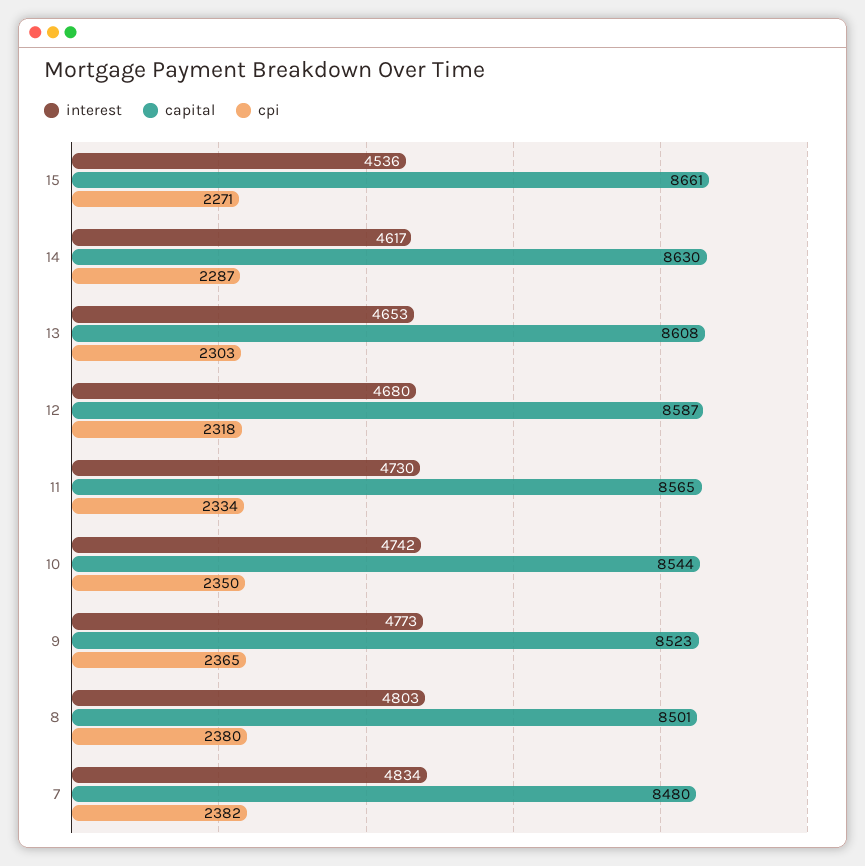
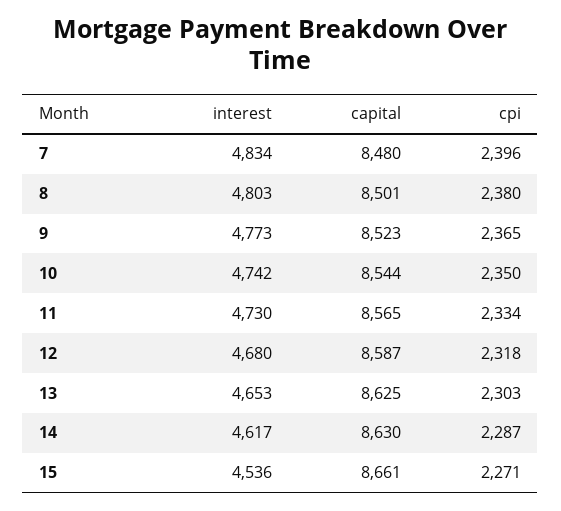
  {
    "interest": {
      "15": 4536,
      "14": 4617,
      "13": 4653,
      "12": 4680,
      "11": 4730,
      "10": 4742,
      "9": 4773,
      "8": 4803,
      "7": 4834
    },
    "capital": {
      "15": 8661,
      "14": 8630,
-     "13": 8608,
+     "13": 8625,
      "12": 8587,
      "11": 8565,
      "10": 8544,
      "9": 8523,
      "8": 8501,
      "7": 8480
    },
    "cpi": {
      "15": 2271,
      "14": 2287,
      "13": 2303,
      "12": 2318,
      "11": 2334,
      "10": 2350,
      "9": 2365,
      "8": 2380,
-     "7": 2382
+     "7": 2396
    }
  }

